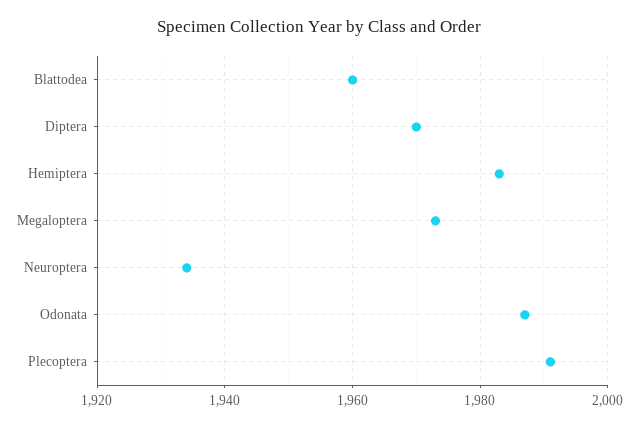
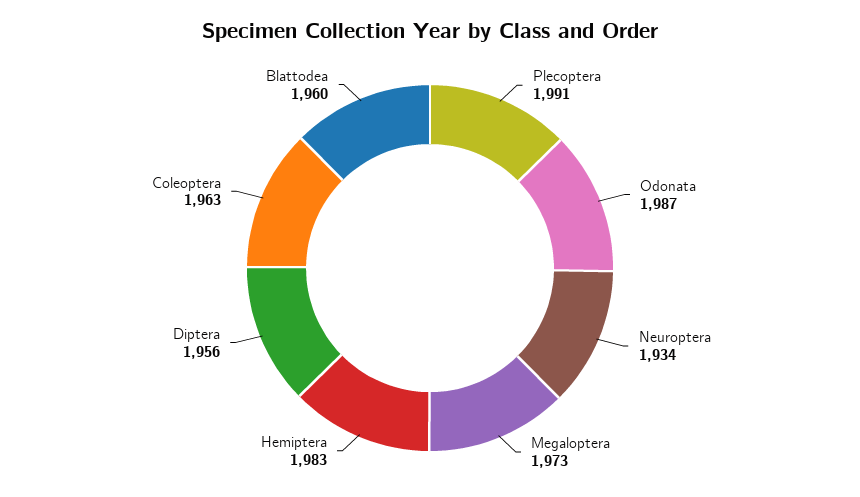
  {
    "Blattodea": 1960,
-   "Diptera": 1970,
+   "Diptera": 1956,
    "Hemiptera": 1983,
    "Megaloptera": 1973,
    "Neuroptera": 1934,
    "Odonata": 1987,
-   "Plecoptera": 1991
+   "Plecoptera": 1991,
+   "Coleoptera": 1963
  }

